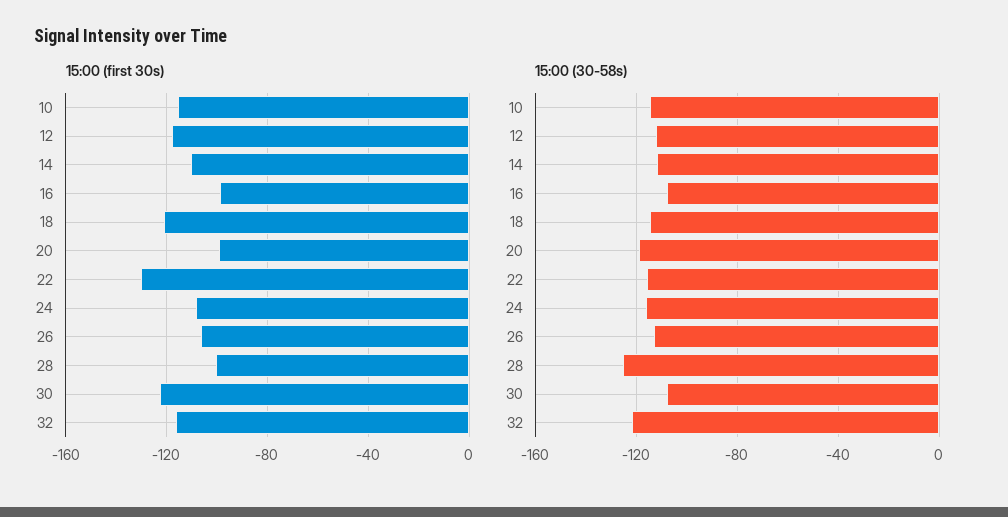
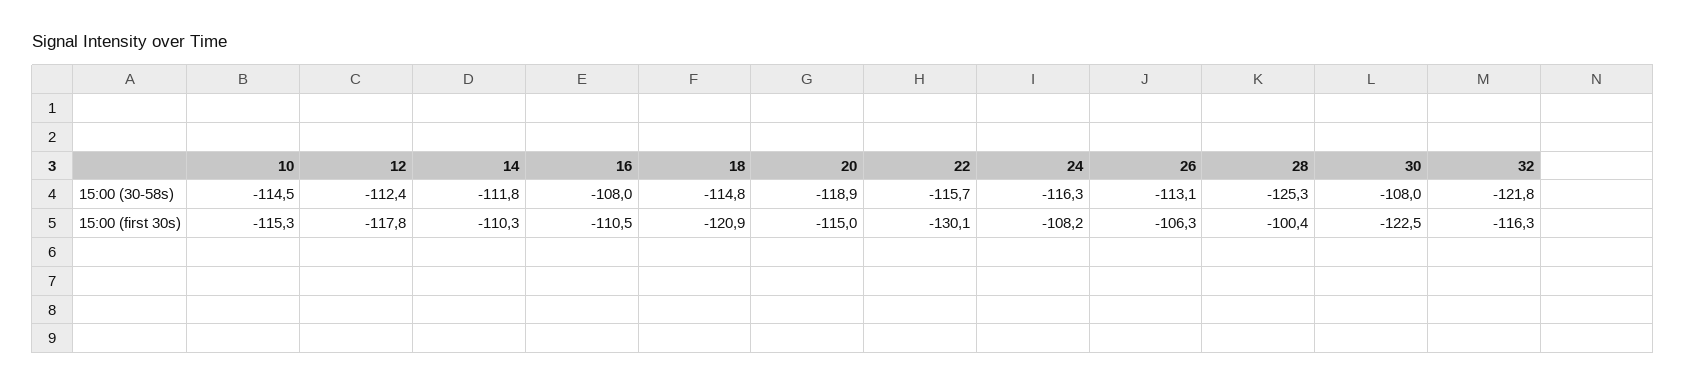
  {
    "15:00 (first 30s)": {
      "10": -115.3,
      "12": -117.8,
      "14": -110.3,
-     "16": -100,
+     "16": -110.5,
      "18": -120.9,
-     "20": -100,
+     "20": -115,
      "22": -130.1,
      "24": -108.2,
      "26": -106.3,
      "28": -100.4,
      "30": -122.5,
      "32": -116.3
    },
    "15:00 (30-58s)": {
      "10": -114.5,
      "12": -112.4,
      "14": -111.8,
      "16": -108,
      "18": -114.8,
      "20": -118.9,
      "22": -115.7,
      "24": -116.3,
      "26": -113.1,
      "28": -125.3,
      "30": -108,
      "32": -121.8
    }
  }

